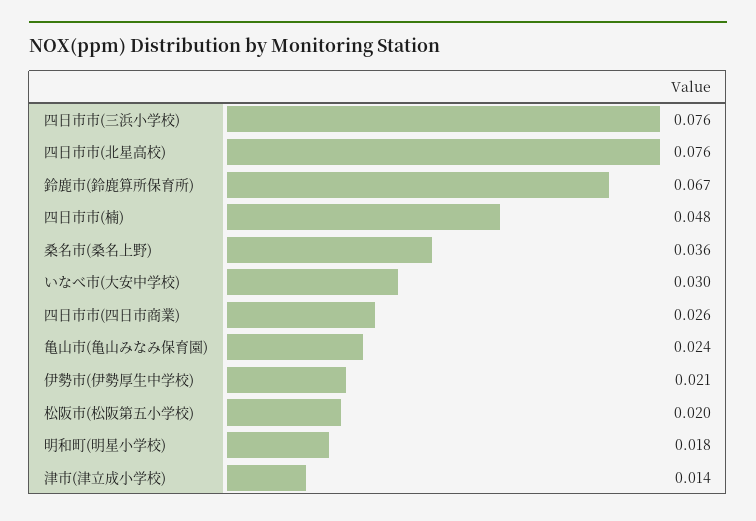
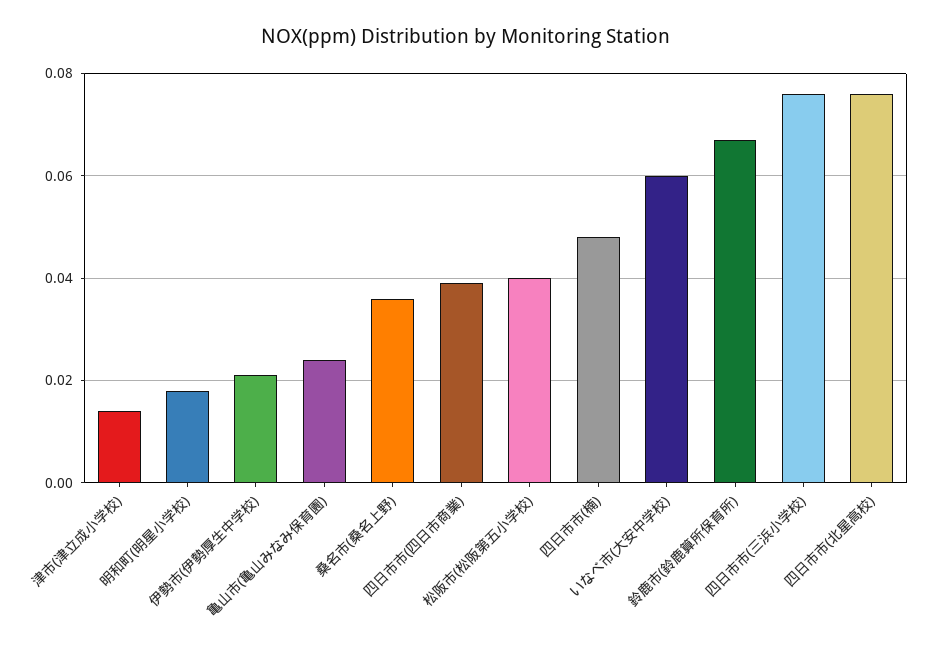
  {
    "四日市市(三浜小学校)": 0.076,
    "四日市市(北星高校)": 0.076,
    "鈴鹿市(鈴鹿算所保育所)": 0.067,
    "四日市市(楠)": 0.048,
    "桑名市(桑名上野)": 0.036,
-   "いなべ市(大安中学校)": 0.03,
+   "いなべ市(大安中学校)": 0.06,
-   "四日市市(四日市商業)": 0.026,
+   "四日市市(四日市商業)": 0.04,
    "亀山市(亀山みなみ保育園)": 0.024,
    "伊勢市(伊勢厚生中学校)": 0.021,
-   "松阪市(松阪第五小学校)": 0.02,
+   "松阪市(松阪第五小学校)": 0.04,
    "明和町(明星小学校)": 0.018,
    "津市(津立成小学校)": 0.014
  }

